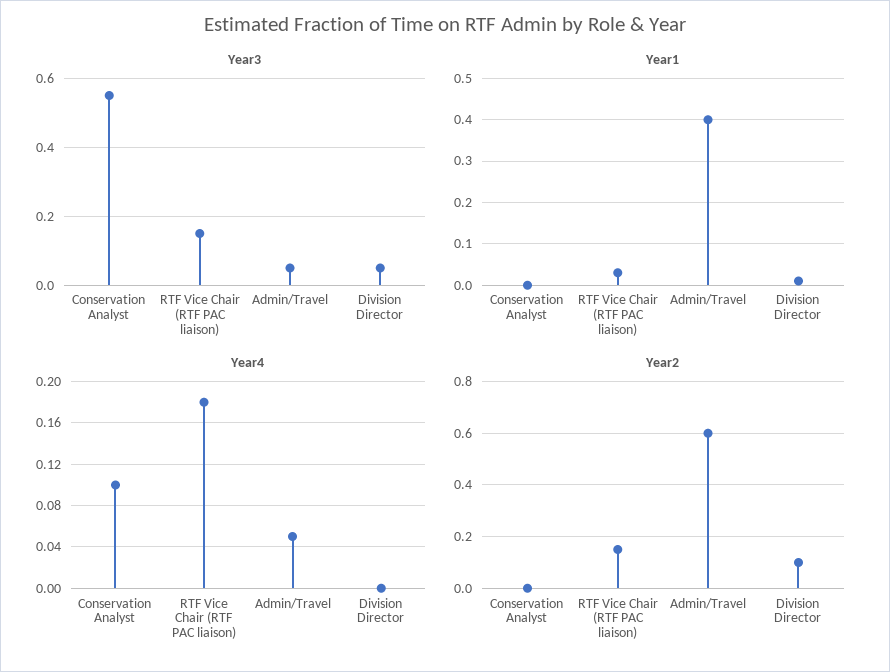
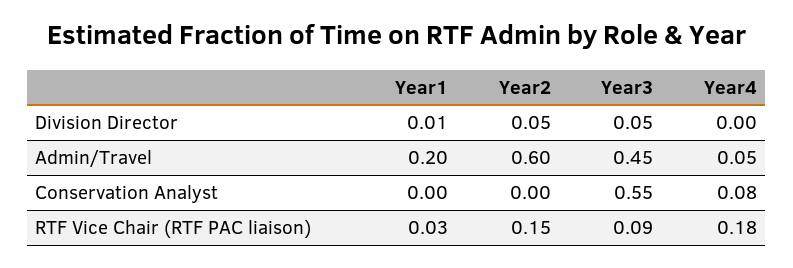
  {
    "Year3": {
      "Conservation Analyst": 0.55,
-     "RTF Vice Chair (RTF PAC liaison)": 0.15,
+     "RTF Vice Chair (RTF PAC liaison)": 0.09,
-     "Admin/Travel": 0.05,
+     "Admin/Travel": 0.45,
      "Division Director": 0.05
    },
    "Year1": {
      "Conservation Analyst": 0,
      "RTF Vice Chair (RTF PAC liaison)": 0.03,
-     "Admin/Travel": 0.4,
+     "Admin/Travel": 0.2,
      "Division Director": 0.01
    },
    "Year4": {
-     "Conservation Analyst": 0.1,
+     "Conservation Analyst": 0.08,
      "RTF Vice Chair (RTF PAC liaison)": 0.18,
      "Admin/Travel": 0.05,
      "Division Director": 0
    },
    "Year2": {
      "Conservation Analyst": 0,
      "RTF Vice Chair (RTF PAC liaison)": 0.15,
      "Admin/Travel": 0.6,
-     "Division Director": 0.1
+     "Division Director": 0.05
    }
  }

